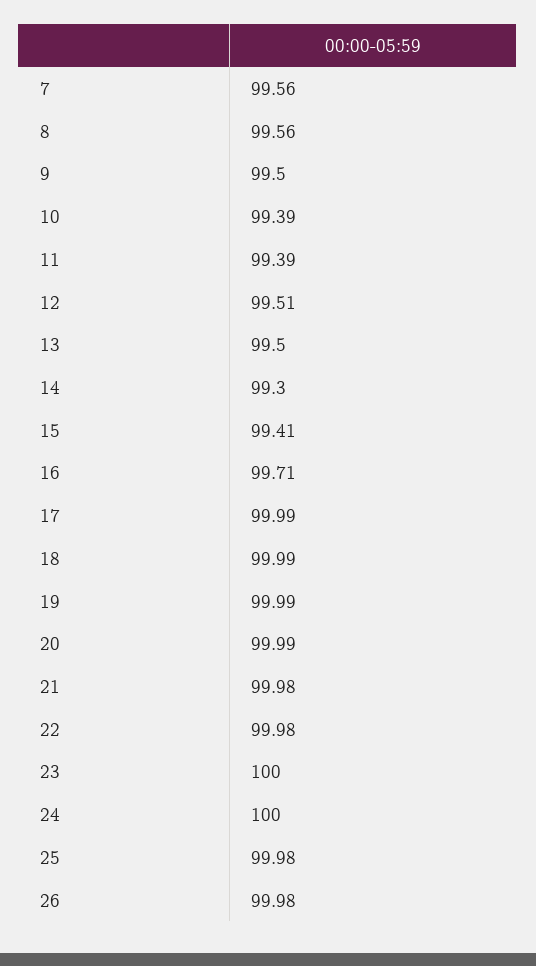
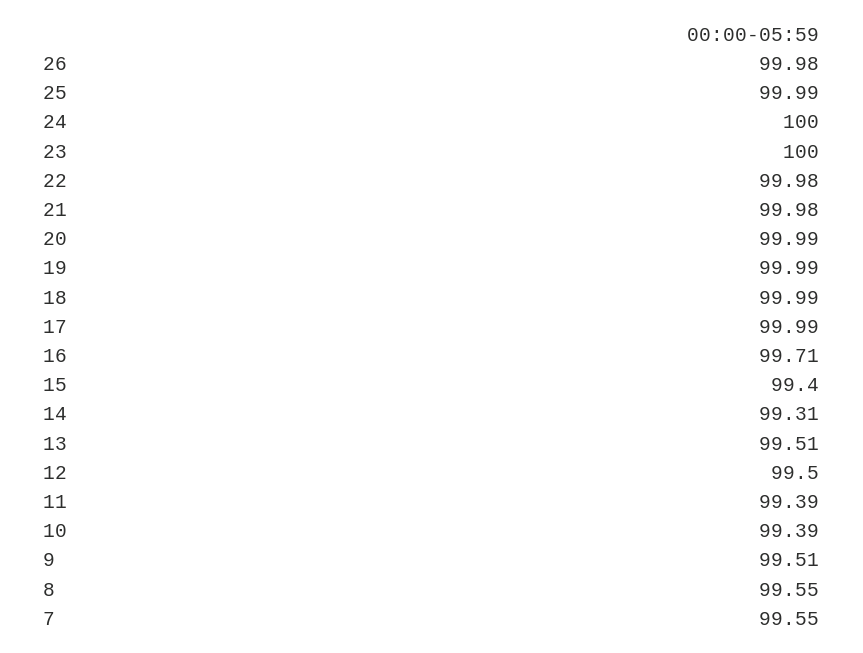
  {
-   "7": 99.56,
+   "7": 99.55,
-   "8": 99.56,
+   "8": 99.55,
-   "9": 99.5,
+   "9": 99.51,
    "10": 99.39,
    "11": 99.39,
-   "12": 99.51,
+   "12": 99.5,
-   "13": 99.5,
+   "13": 99.51,
-   "14": 99.3,
+   "14": 99.31,
-   "15": 99.41,
+   "15": 99.4,
    "16": 99.71,
    "17": 99.99,
    "18": 99.99,
    "19": 99.99,
    "20": 99.99,
    "21": 99.98,
    "22": 99.98,
    "23": 100,
    "24": 100,
-   "25": 99.98,
+   "25": 99.99,
    "26": 99.98
  }

